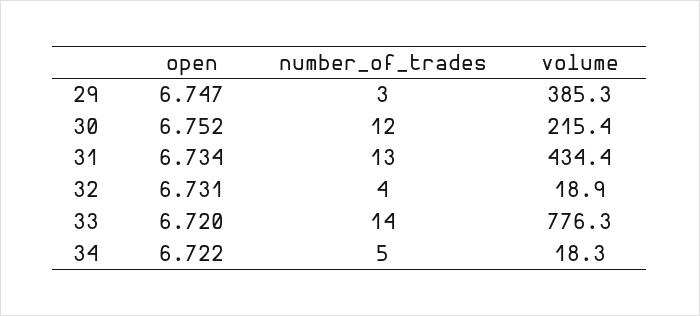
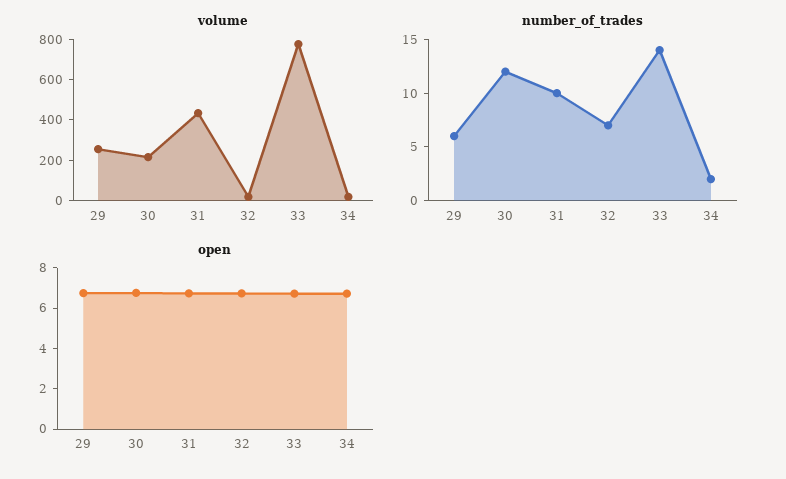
  {
    "open": {
      "29": 6.747,
      "30": 6.752,
      "31": 6.734,
      "32": 6.731,
      "33": 6.72,
      "34": 6.722
    },
    "number_of_trades": {
-     "29": 3,
+     "29": 6,
      "30": 12,
-     "31": 13,
+     "31": 10,
-     "32": 4,
+     "32": 7,
      "33": 14,
-     "34": 5
+     "34": 2
    },
    "volume": {
-     "29": 385.3,
+     "29": 250,
      "30": 215.4,
      "31": 434.4,
      "32": 18.9,
      "33": 776.3,
      "34": 18.3
    }
  }

